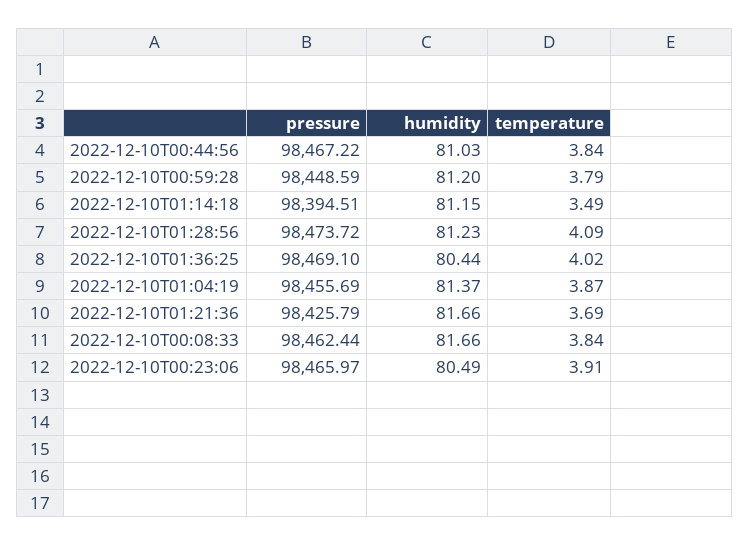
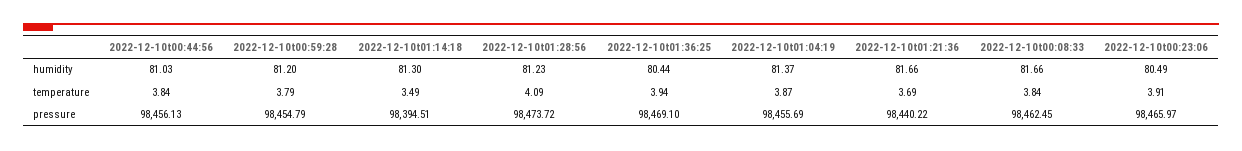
  {
    "pressure": {
-     "2022-12-10T00:44:56": 98467.22,
+     "2022-12-10T00:44:56": 98456.13,
-     "2022-12-10T00:59:28": 98448.59,
+     "2022-12-10T00:59:28": 98454.79,
      "2022-12-10T01:14:18": 98394.51,
      "2022-12-10T01:28:56": 98473.72,
      "2022-12-10T01:36:25": 98469.1,
      "2022-12-10T01:04:19": 98455.69,
-     "2022-12-10T01:21:36": 98425.79,
+     "2022-12-10T01:21:36": 98440.22,
-     "2022-12-10T00:08:33": 98462.44,
+     "2022-12-10T00:08:33": 98462.45,
      "2022-12-10T00:23:06": 98465.97
    },
    "humidity": {
      "2022-12-10T00:44:56": 81.03,
      "2022-12-10T00:59:28": 81.2,
-     "2022-12-10T01:14:18": 81.15,
+     "2022-12-10T01:14:18": 81.3,
      "2022-12-10T01:28:56": 81.23,
      "2022-12-10T01:36:25": 80.44,
      "2022-12-10T01:04:19": 81.37,
      "2022-12-10T01:21:36": 81.66,
      "2022-12-10T00:08:33": 81.66,
      "2022-12-10T00:23:06": 80.49
    },
    "temperature": {
      "2022-12-10T00:44:56": 3.84,
      "2022-12-10T00:59:28": 3.79,
      "2022-12-10T01:14:18": 3.49,
      "2022-12-10T01:28:56": 4.09,
-     "2022-12-10T01:36:25": 4.02,
+     "2022-12-10T01:36:25": 3.94,
      "2022-12-10T01:04:19": 3.87,
      "2022-12-10T01:21:36": 3.69,
      "2022-12-10T00:08:33": 3.84,
      "2022-12-10T00:23:06": 3.91
    }
  }

